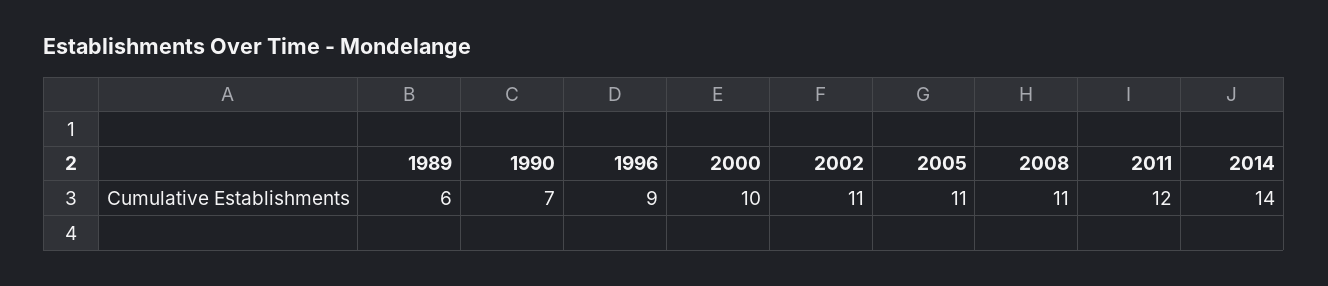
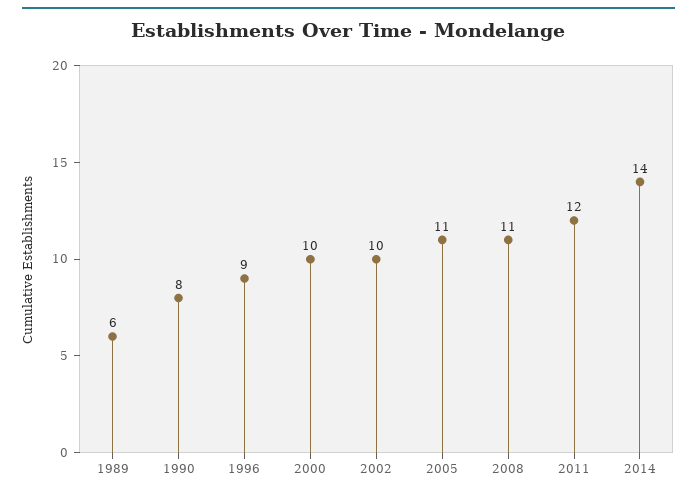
  {
    "1989": 6,
-   "1990": 7,
+   "1990": 8,
    "1996": 9,
    "2000": 10,
-   "2002": 11,
+   "2002": 10,
    "2005": 11,
    "2008": 11,
    "2011": 12,
    "2014": 14
  }

